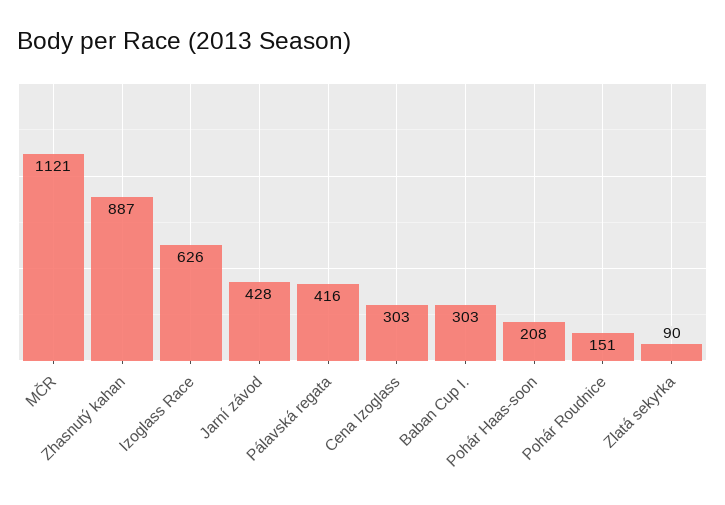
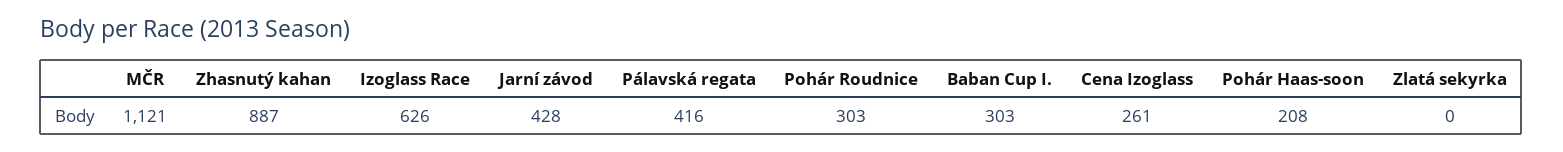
  {
    "MČR": 1121,
    "Zhasnutý kahan": 887,
    "Izoglass Race": 626,
    "Jarní závod": 428,
    "Pálavská regata": 416,
-   "Cena Izoglass": 303,
+   "Cena Izoglass": 261,
    "Baban Cup I.": 303,
    "Pohár Haas-soon": 208,
-   "Pohár Roudnice": 151,
+   "Pohár Roudnice": 303,
-   "Zlatá sekyrka": 90
+   "Zlatá sekyrka": 0
  }

